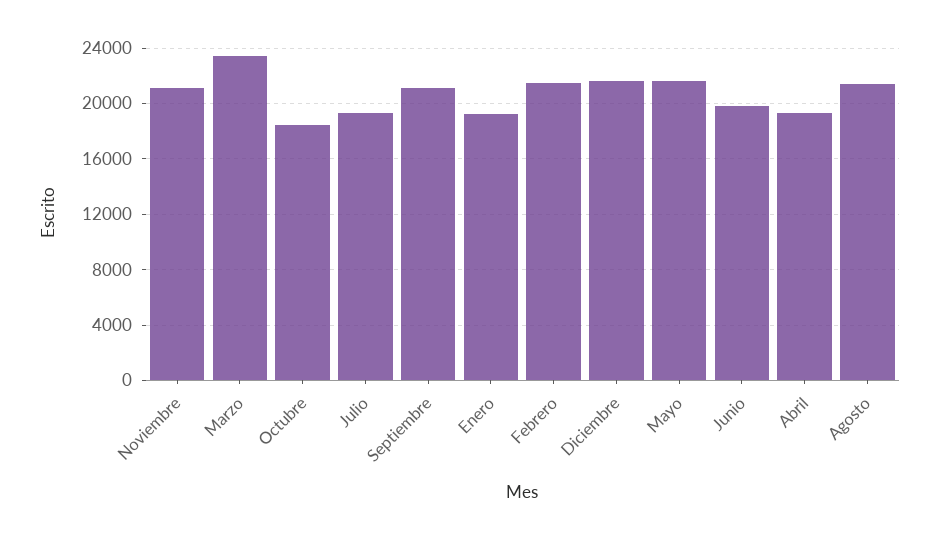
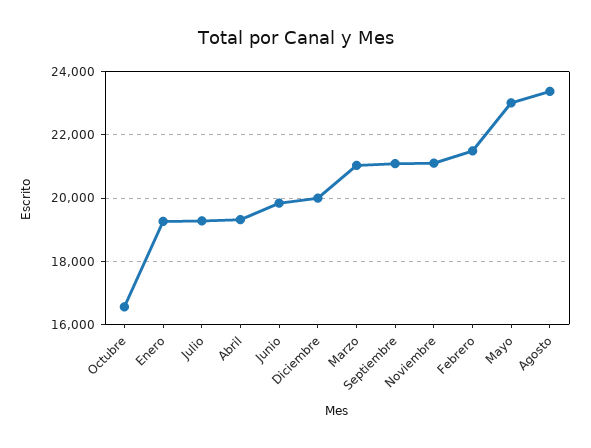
  {
    "Noviembre": 21200,
-   "Marzo": 23500,
+   "Marzo": 21000,
-   "Octubre": 18500,
+   "Octubre": 16600,
    "Julio": 19200,
    "Septiembre": 21000,
    "Enero": 19200,
    "Febrero": 21400,
-   "Diciembre": 21500,
+   "Diciembre": 20000,
-   "Mayo": 21500,
+   "Mayo": 23000,
    "Junio": 19800,
    "Abril": 19400,
-   "Agosto": 21500
+   "Agosto": 23400
  }

